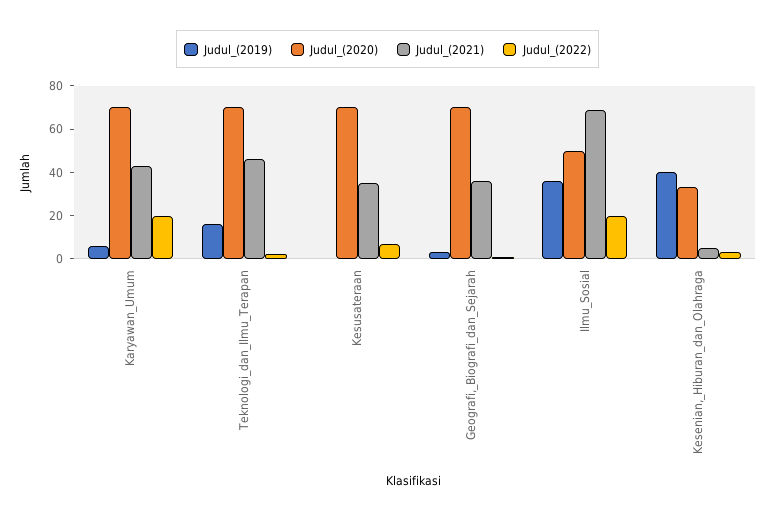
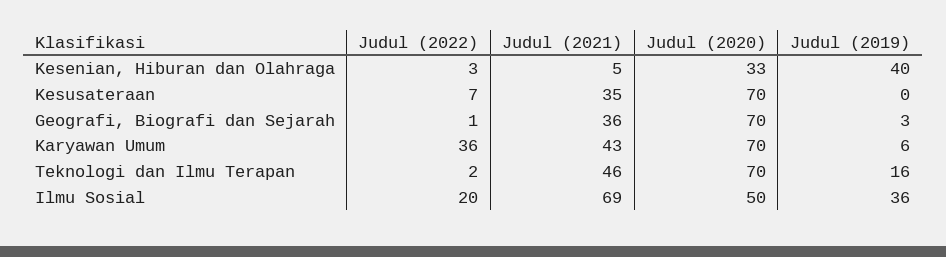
  {
    "Judul_(2019)": {
      "Karyawan_Umum": 6,
      "Teknologi_dan_Ilmu_Terapan": 16,
      "Kesusateraan": 0,
      "Geografi,_Biografi_dan_Sejarah": 3,
      "Ilmu_Sosial": 36,
      "Kesenian,_Hiburan_dan_Olahraga": 40
    },
    "Judul_(2020)": {
      "Karyawan_Umum": 70,
      "Teknologi_dan_Ilmu_Terapan": 70,
      "Kesusateraan": 70,
      "Geografi,_Biografi_dan_Sejarah": 70,
      "Ilmu_Sosial": 50,
      "Kesenian,_Hiburan_dan_Olahraga": 33
    },
    "Judul_(2021)": {
      "Karyawan_Umum": 43,
      "Teknologi_dan_Ilmu_Terapan": 46,
      "Kesusateraan": 35,
      "Geografi,_Biografi_dan_Sejarah": 36,
      "Ilmu_Sosial": 69,
      "Kesenian,_Hiburan_dan_Olahraga": 5
    },
    "Judul_(2022)": {
-     "Karyawan_Umum": 20,
+     "Karyawan_Umum": 36,
      "Teknologi_dan_Ilmu_Terapan": 2,
      "Kesusateraan": 7,
      "Geografi,_Biografi_dan_Sejarah": 1,
      "Ilmu_Sosial": 20,
      "Kesenian,_Hiburan_dan_Olahraga": 3
    }
  }

